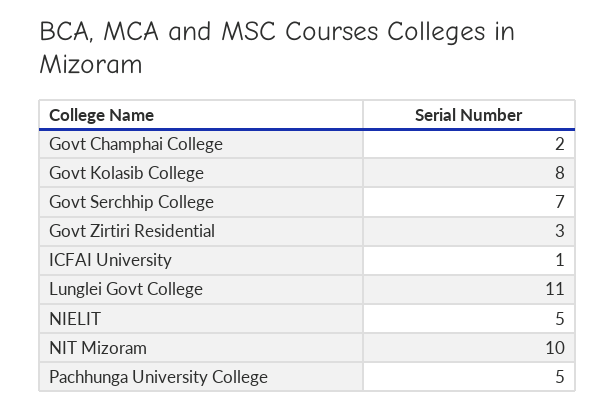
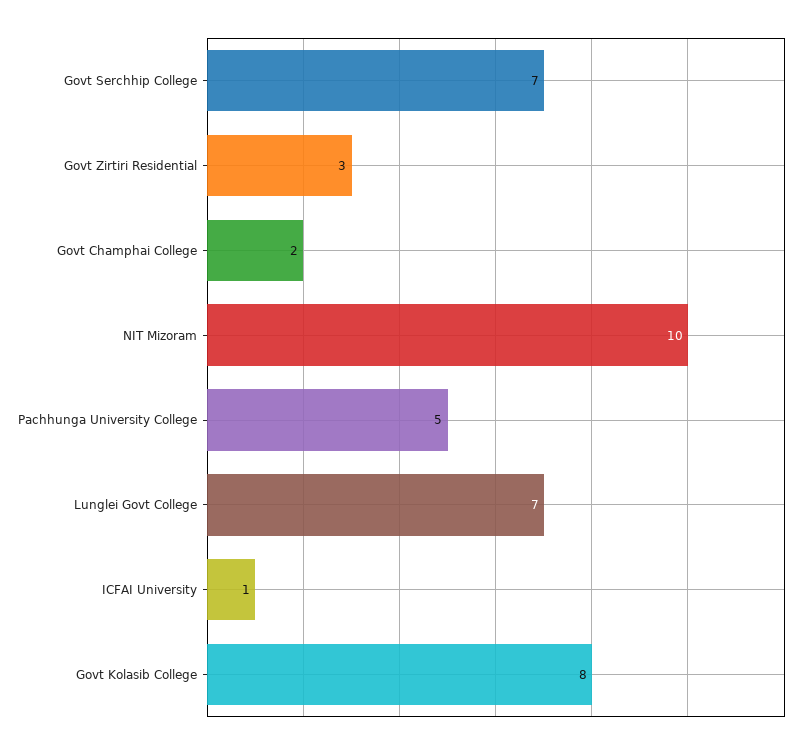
  {
    "Govt Champhai College": 2,
    "Govt Kolasib College": 8,
    "Govt Serchhip College": 7,
    "Govt Zirtiri Residential": 3,
    "ICFAI University": 1,
-   "Lunglei Govt College": 11,
+   "Lunglei Govt College": 7,
-   "NIELIT": 5,
    "NIT Mizoram": 10,
    "Pachhunga University College": 5
  }

